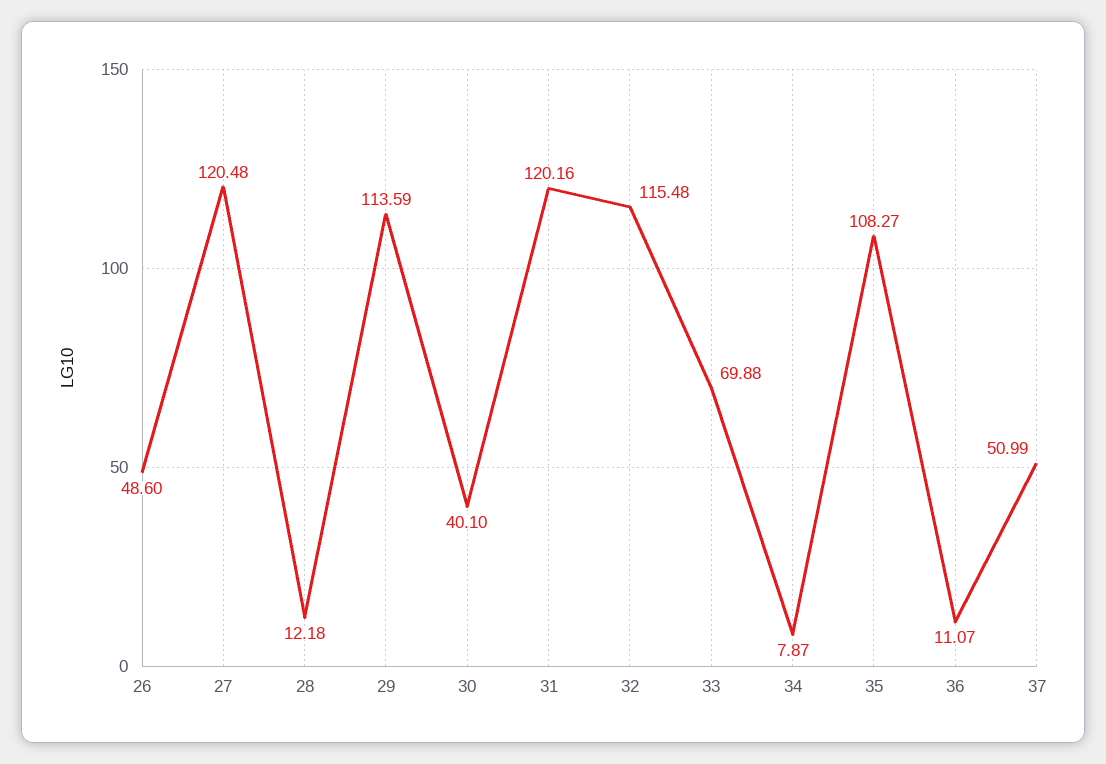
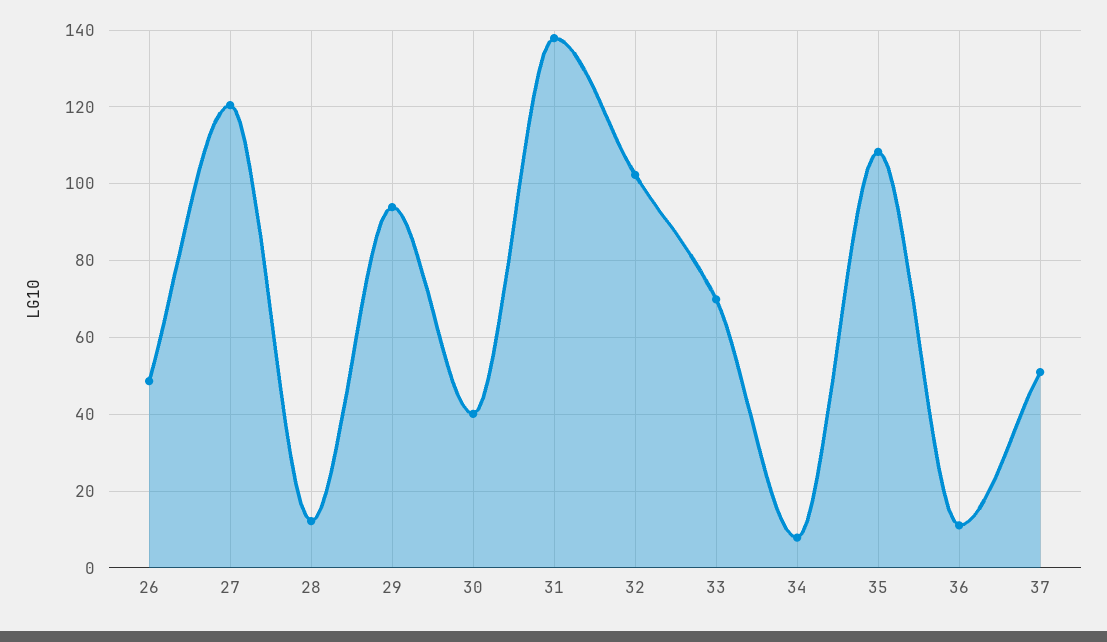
  {
    "26": 48.6,
    "27": 120.48,
    "28": 12.18,
-   "29": 113.59,
+   "29": 94,
    "30": 40.1,
-   "31": 120.16,
+   "31": 138,
-   "32": 115.48,
+   "32": 102,
    "33": 69.88,
    "34": 7.87,
    "35": 108.27,
    "36": 11.07,
    "37": 50.99
  }

